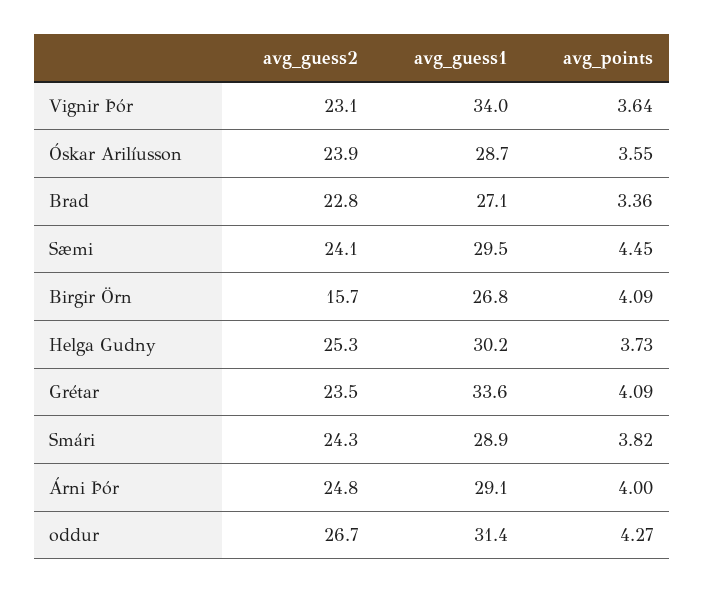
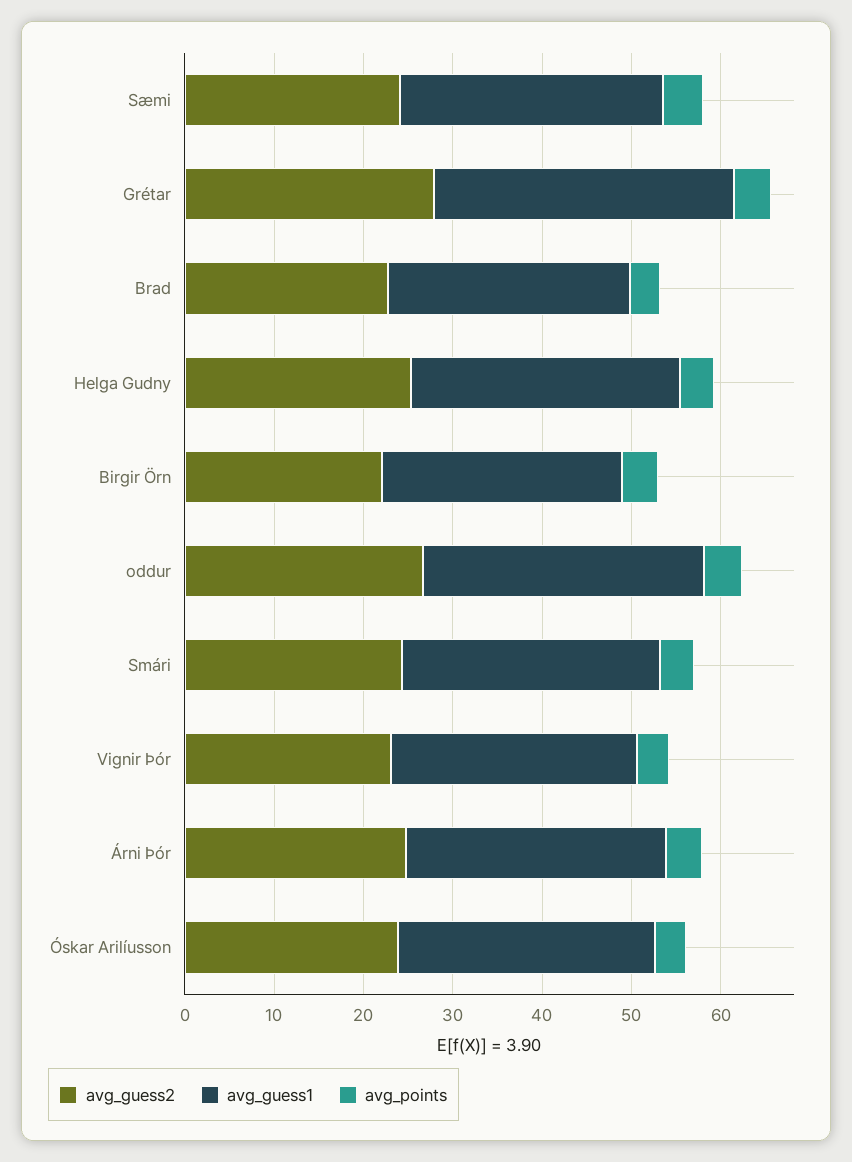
  {
    "avg_guess2": {
      "Vignir Þór": 23.1,
      "Óskar Arilíusson": 23.9,
      "Brad": 22.8,
      "Sæmi": 24.1,
-     "Birgir Örn": 15.7,
+     "Birgir Örn": 22,
      "Helga Gudny": 25.3,
-     "Grétar": 23.5,
+     "Grétar": 28,
      "Smári": 24.3,
      "Árni Þór": 24.8,
      "oddur": 26.7
    },
    "avg_guess1": {
-     "Vignir Þór": 34,
+     "Vignir Þór": 28,
      "Óskar Arilíusson": 28.7,
      "Brad": 27.1,
      "Sæmi": 29.5,
      "Birgir Örn": 26.8,
      "Helga Gudny": 30.2,
      "Grétar": 33.6,
      "Smári": 28.9,
      "Árni Þór": 29.1,
      "oddur": 31.4
    },
    "avg_points": {
      "Vignir Þór": 3.64,
      "Óskar Arilíusson": 3.55,
      "Brad": 3.36,
      "Sæmi": 4.45,
      "Birgir Örn": 4.09,
      "Helga Gudny": 3.73,
      "Grétar": 4.09,
      "Smári": 3.82,
      "Árni Þór": 4,
      "oddur": 4.27
    }
  }

